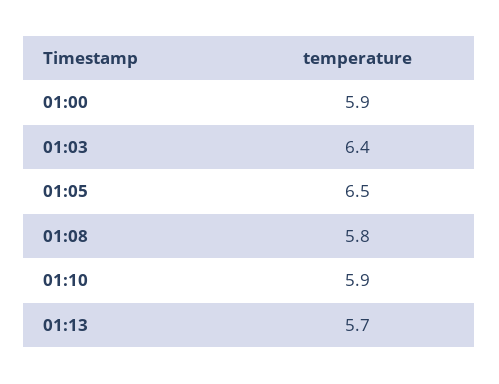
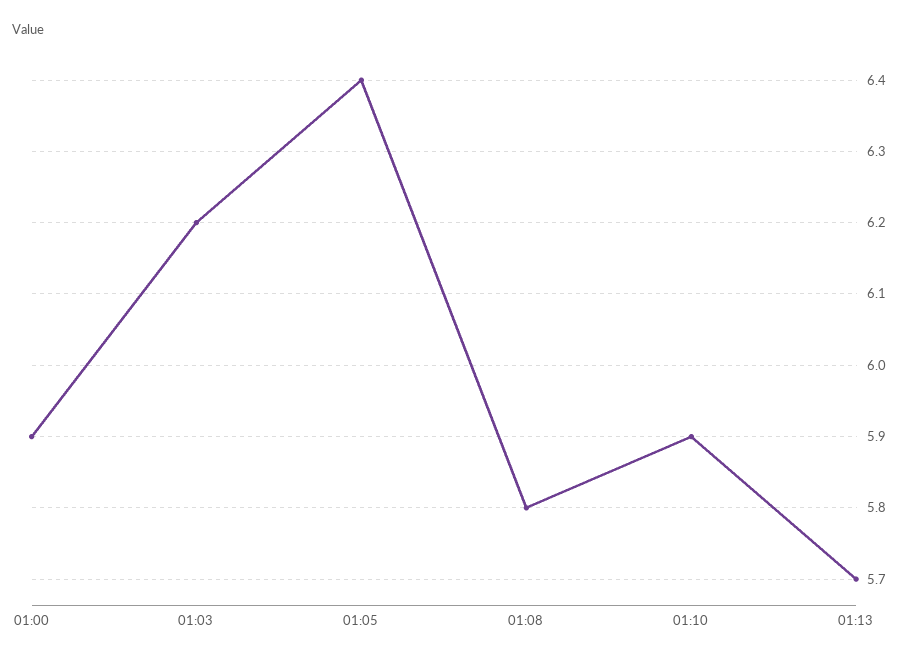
  {
    "01:00": 5.9,
-   "01:03": 6.4,
+   "01:03": 6.2,
-   "01:05": 6.5,
+   "01:05": 6.4,
    "01:08": 5.8,
    "01:10": 5.9,
    "01:13": 5.7
  }

